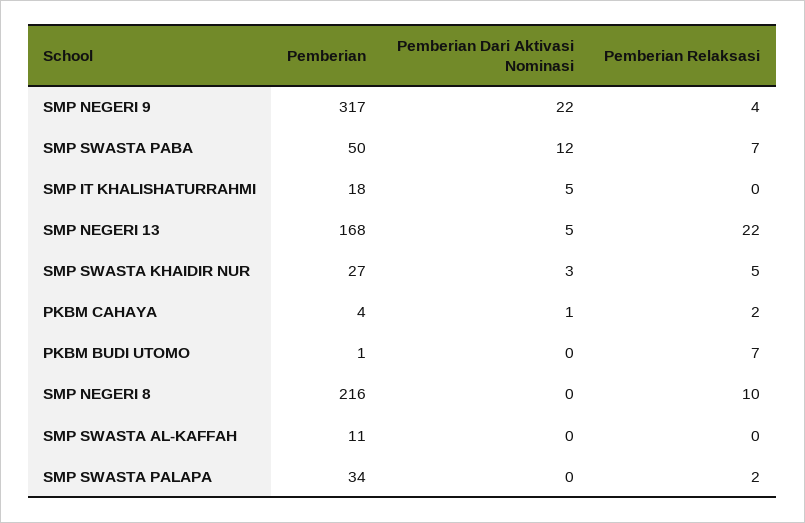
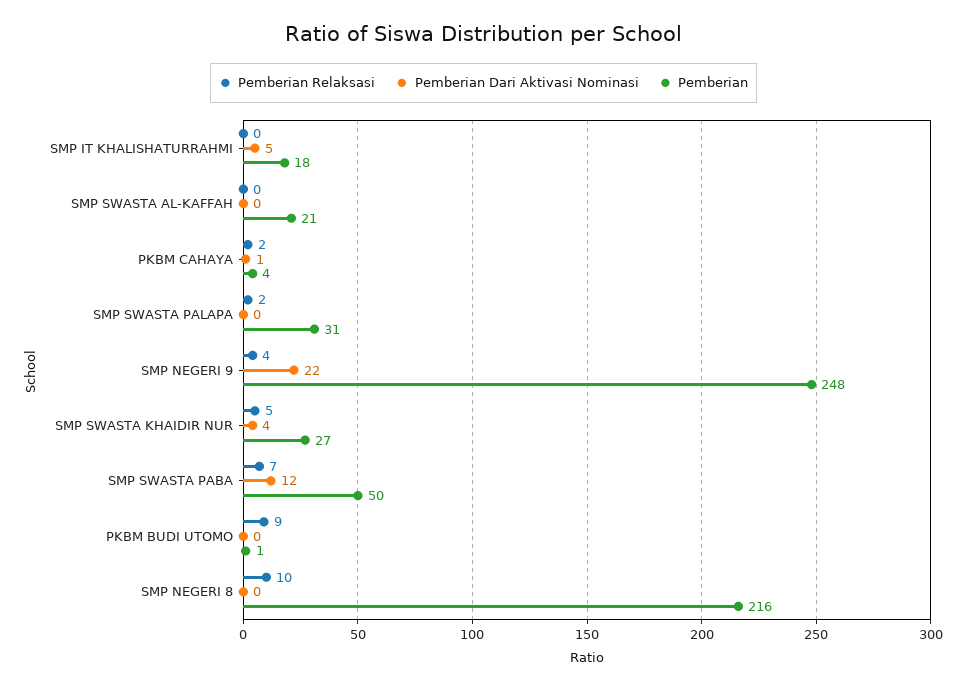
  {
    "Pemberian": {
-     "SMP NEGERI 9": 317,
+     "SMP NEGERI 9": 248,
      "SMP SWASTA PABA": 50,
      "SMP IT KHALISHATURRAHMI": 18,
-     "SMP NEGERI 13": 168,
      "SMP SWASTA KHAIDIR NUR": 27,
      "PKBM CAHAYA": 4,
      "PKBM BUDI UTOMO": 1,
      "SMP NEGERI 8": 216,
-     "SMP SWASTA AL-KAFFAH": 11,
+     "SMP SWASTA AL-KAFFAH": 21,
-     "SMP SWASTA PALAPA": 34
+     "SMP SWASTA PALAPA": 31
    },
    "Pemberian Dari Aktivasi Nominasi": {
      "SMP NEGERI 9": 22,
      "SMP SWASTA PABA": 12,
      "SMP IT KHALISHATURRAHMI": 5,
-     "SMP NEGERI 13": 5,
-     "SMP SWASTA KHAIDIR NUR": 3,
+     "SMP SWASTA KHAIDIR NUR": 4,
      "PKBM CAHAYA": 1,
      "PKBM BUDI UTOMO": 0,
      "SMP NEGERI 8": 0,
      "SMP SWASTA AL-KAFFAH": 0,
      "SMP SWASTA PALAPA": 0
    },
    "Pemberian Relaksasi": {
      "SMP NEGERI 9": 4,
      "SMP SWASTA PABA": 7,
      "SMP IT KHALISHATURRAHMI": 0,
-     "SMP NEGERI 13": 22,
      "SMP SWASTA KHAIDIR NUR": 5,
      "PKBM CAHAYA": 2,
-     "PKBM BUDI UTOMO": 7,
+     "PKBM BUDI UTOMO": 9,
      "SMP NEGERI 8": 10,
      "SMP SWASTA AL-KAFFAH": 0,
      "SMP SWASTA PALAPA": 2
    }
  }

